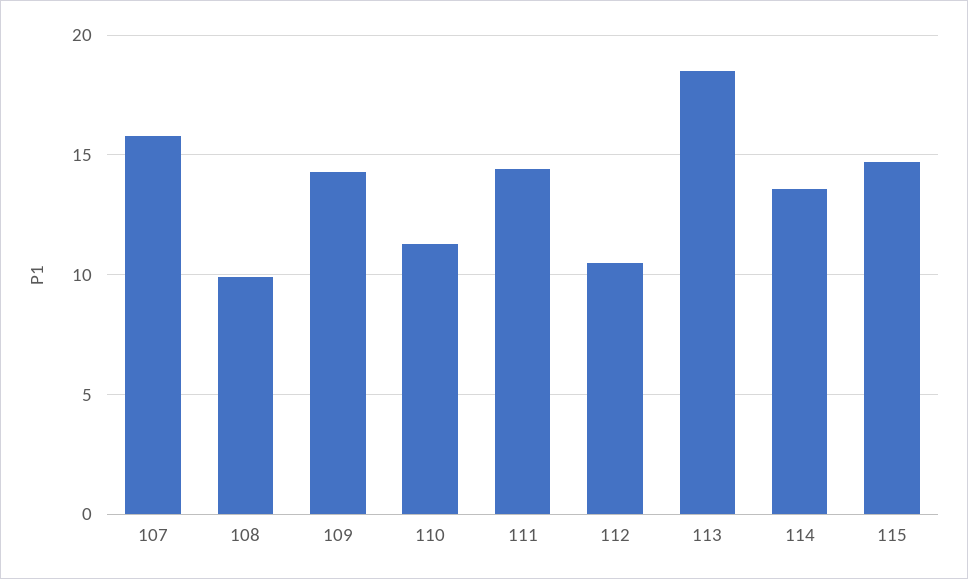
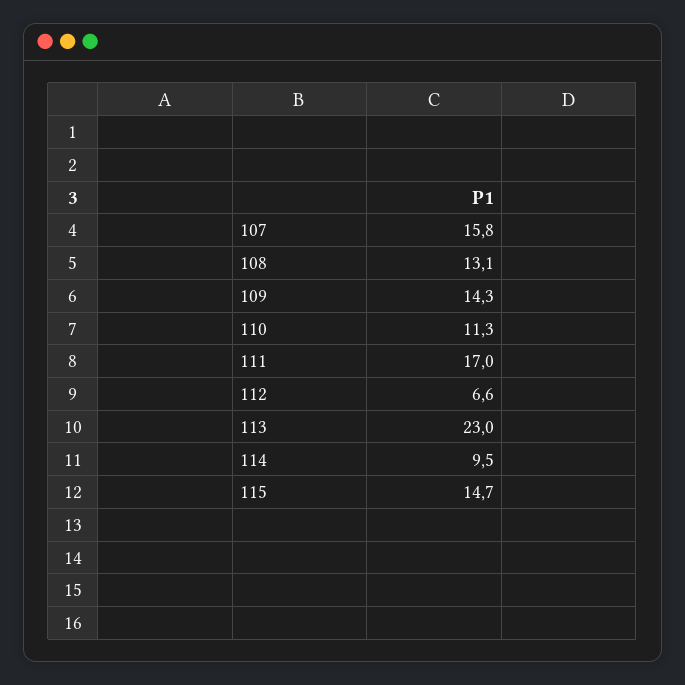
  {
    "107": 15.8,
-   "108": 10,
+   "108": 13.1,
    "109": 14.3,
    "110": 11.3,
-   "111": 14.5,
+   "111": 17,
-   "112": 10.5,
+   "112": 6.6,
-   "113": 18.5,
+   "113": 23,
-   "114": 13.5,
+   "114": 9.5,
    "115": 14.7
  }

